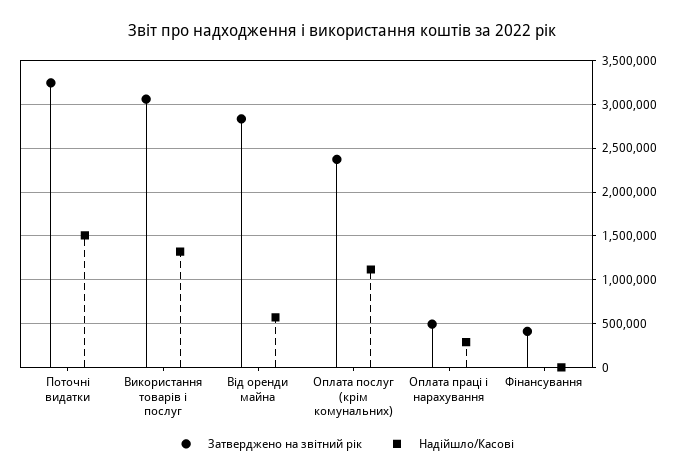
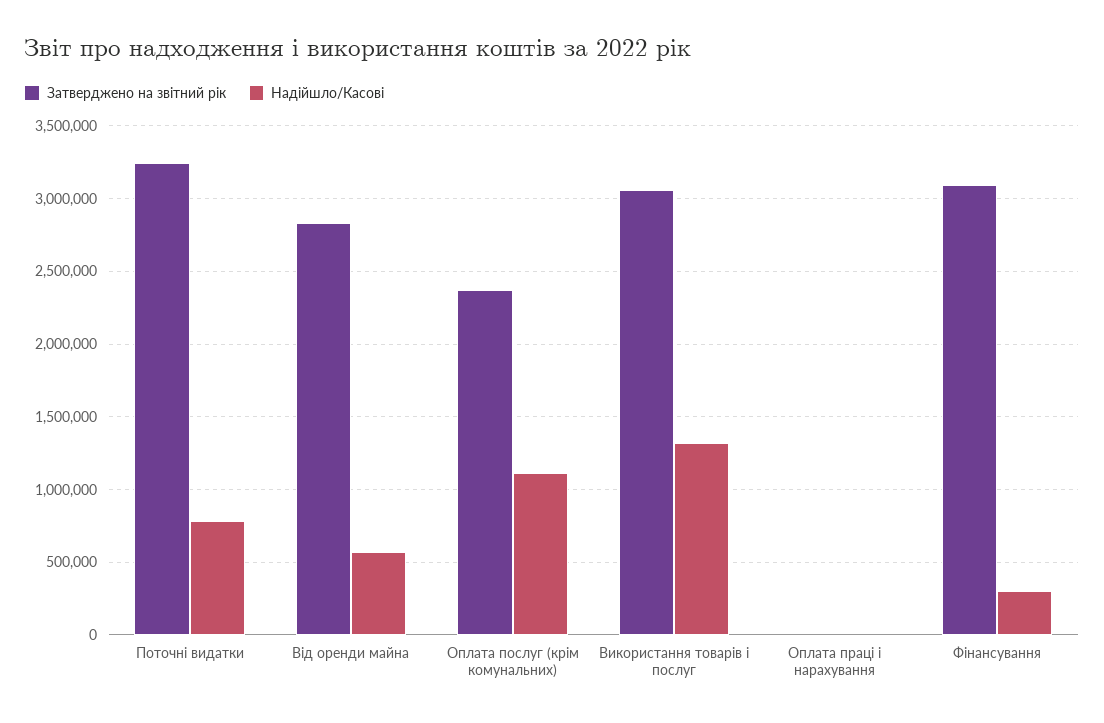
  {
    "Затверджено на звітний рік": {
      "Поточні видатки": 3250000,
      "Використання товарів і послуг": 3050000,
      "Від оренди майна": 2850000,
      "Оплата послуг (крім комунальних)": 2350000,
-     "Оплата праці і нарахування": 500000,
+     "Оплата праці і нарахування": 0,
-     "Фінансування": 400000
+     "Фінансування": 3100000
    },
    "Надійшло/Касові": {
-     "Поточні видатки": 1500000,
+     "Поточні видатки": 800000,
      "Використання товарів і послуг": 1300000,
      "Від оренди майна": 550000,
      "Оплата послуг (крім комунальних)": 1100000,
-     "Оплата праці і нарахування": 300000,
+     "Оплата праці і нарахування": 0,
-     "Фінансування": 0
+     "Фінансування": 300000
    }
  }

